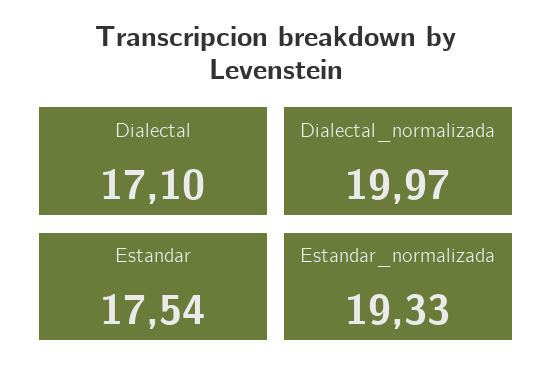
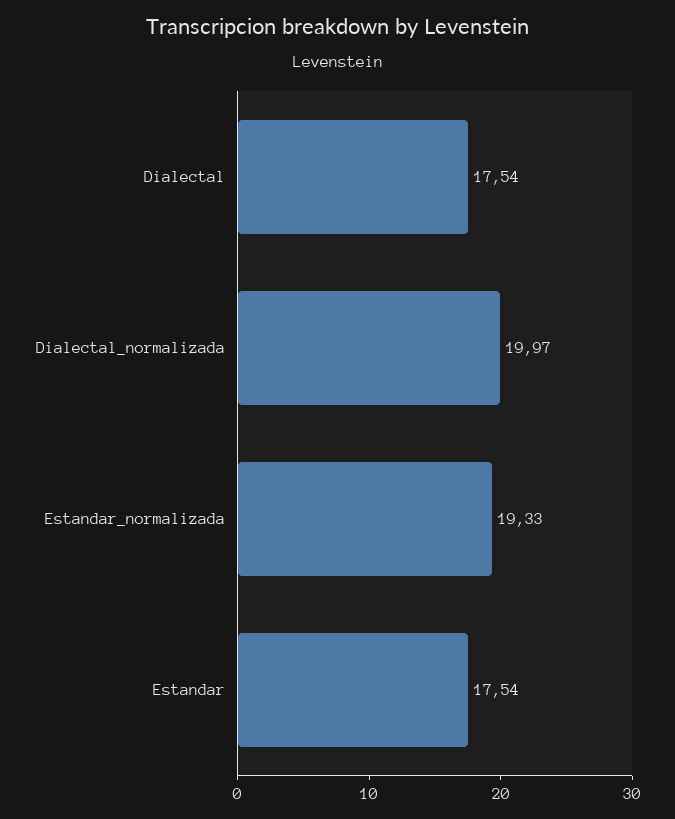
  {
-   "Dialectal": 17.1,
+   "Dialectal": 17.54,
    "Dialectal_normalizada": 19.97,
    "Estandar": 17.54,
    "Estandar_normalizada": 19.33
  }

